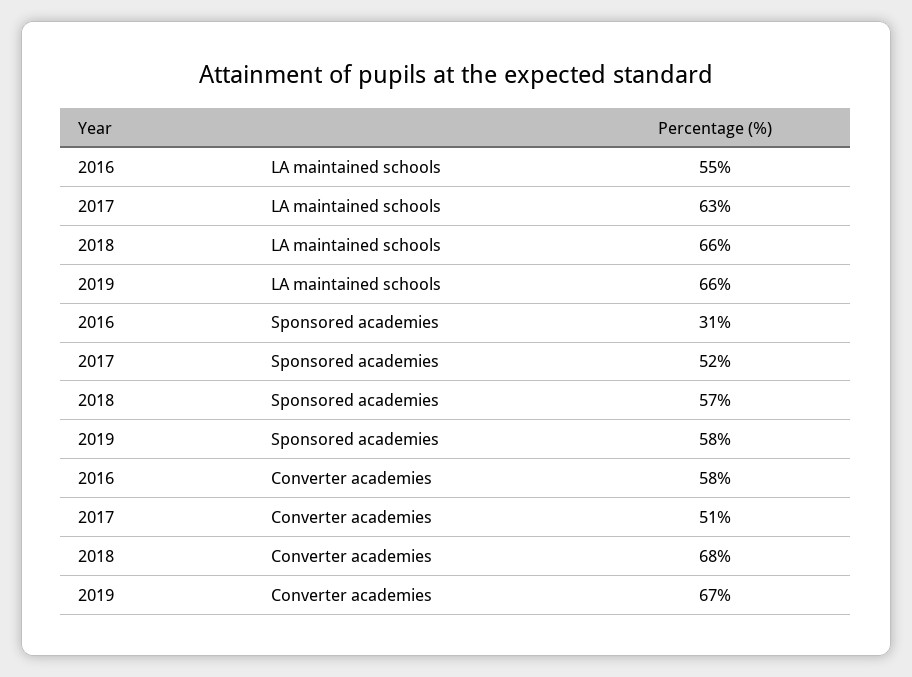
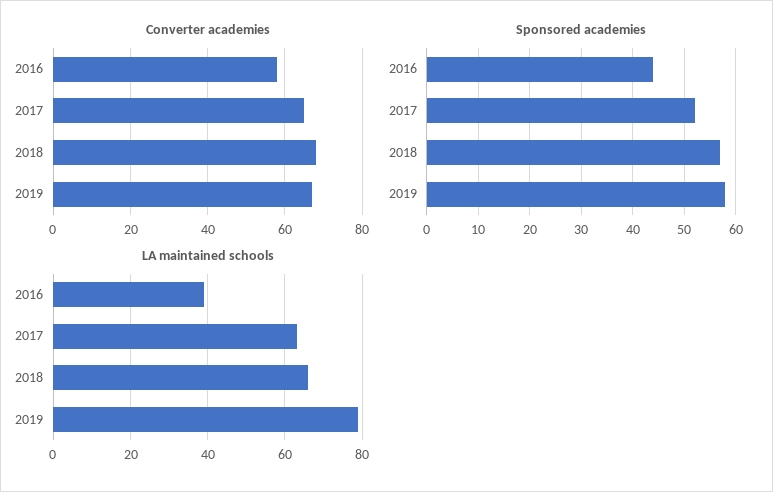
  {
    "LA maintained schools": {
-     "2016": 55,
+     "2016": 40,
      "2017": 63,
      "2018": 66,
-     "2019": 66
+     "2019": 80
    },
    "Sponsored academies": {
-     "2016": 31,
+     "2016": 45,
      "2017": 52,
      "2018": 57,
      "2019": 58
    },
    "Converter academies": {
      "2016": 58,
-     "2017": 51,
+     "2017": 65,
      "2018": 68,
      "2019": 67
    }
  }

